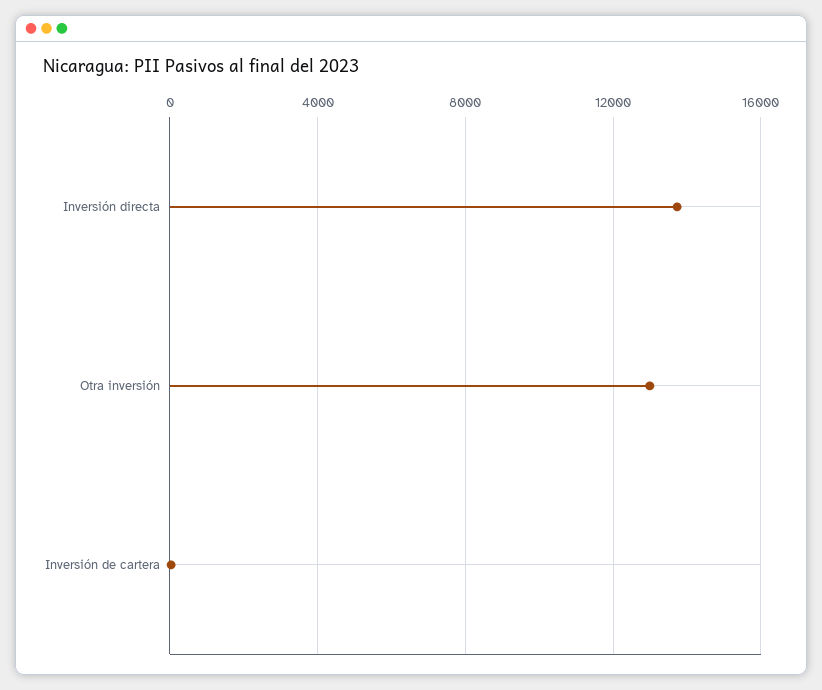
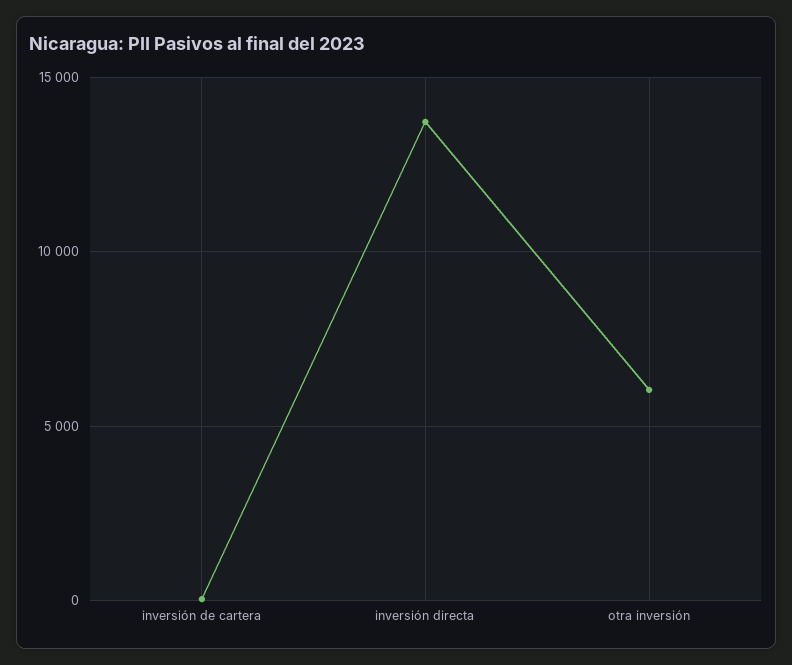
  {
    "Inversión directa": 13500,
-   "Otra inversión": 13000,
+   "Otra inversión": 6000,
    "Inversión de cartera": 0
  }

